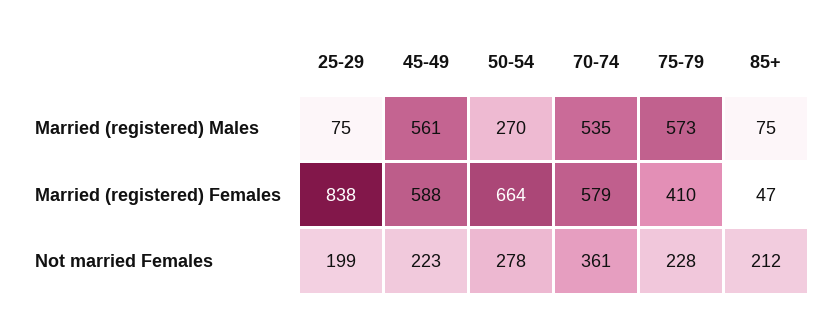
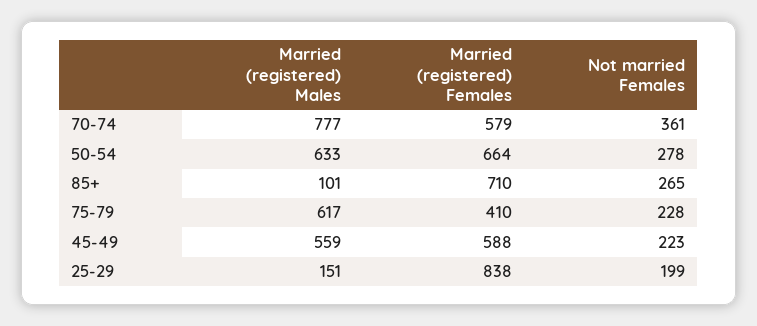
  {
    "25-29": {
-     "Married (registered) Males": 75,
+     "Married (registered) Males": 151,
      "Married (registered) Females": 838,
      "Not married Females": 199
    },
    "45-49": {
-     "Married (registered) Males": 561,
+     "Married (registered) Males": 559,
      "Married (registered) Females": 588,
      "Not married Females": 223
    },
    "50-54": {
-     "Married (registered) Males": 270,
+     "Married (registered) Males": 633,
      "Married (registered) Females": 664,
      "Not married Females": 278
    },
    "70-74": {
-     "Married (registered) Males": 535,
+     "Married (registered) Males": 777,
      "Married (registered) Females": 579,
      "Not married Females": 361
    },
    "75-79": {
-     "Married (registered) Males": 573,
+     "Married (registered) Males": 617,
      "Married (registered) Females": 410,
      "Not married Females": 228
    },
    "85+": {
-     "Married (registered) Males": 75,
+     "Married (registered) Males": 101,
-     "Married (registered) Females": 47,
+     "Married (registered) Females": 710,
-     "Not married Females": 212
+     "Not married Females": 265
    }
  }

